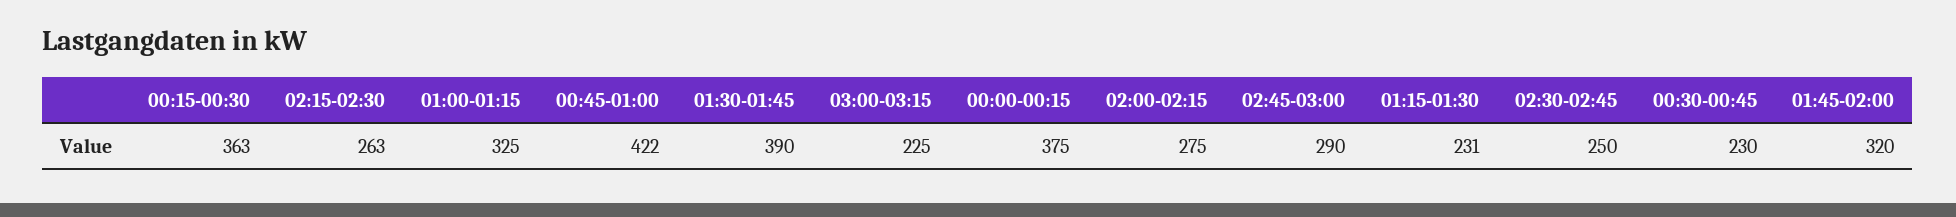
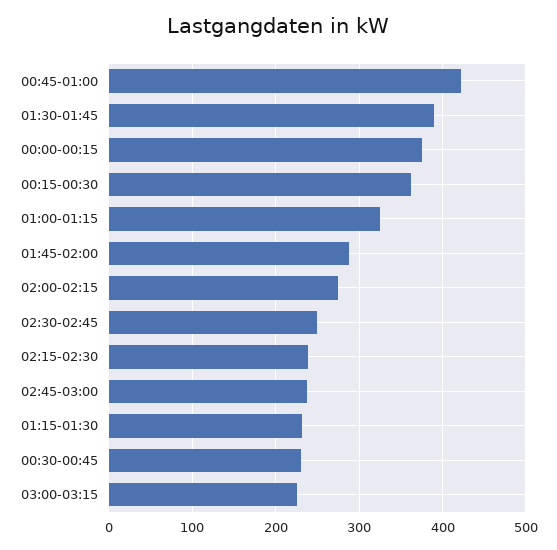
  {
    "00:15-00:30": 363,
-   "02:15-02:30": 263,
+   "02:15-02:30": 240,
    "01:00-01:15": 325,
    "00:45-01:00": 422,
    "01:30-01:45": 390,
    "03:00-03:15": 225,
    "00:00-00:15": 375,
    "02:00-02:15": 275,
-   "02:45-03:00": 290,
+   "02:45-03:00": 240,
    "01:15-01:30": 231,
    "02:30-02:45": 250,
    "00:30-00:45": 230,
-   "01:45-02:00": 320
+   "01:45-02:00": 290
  }

